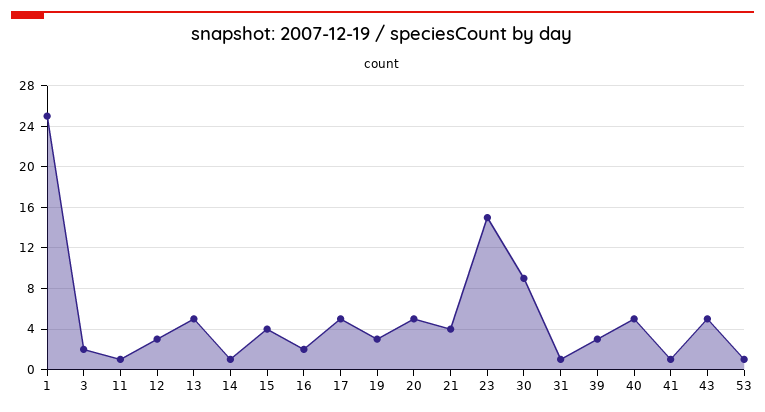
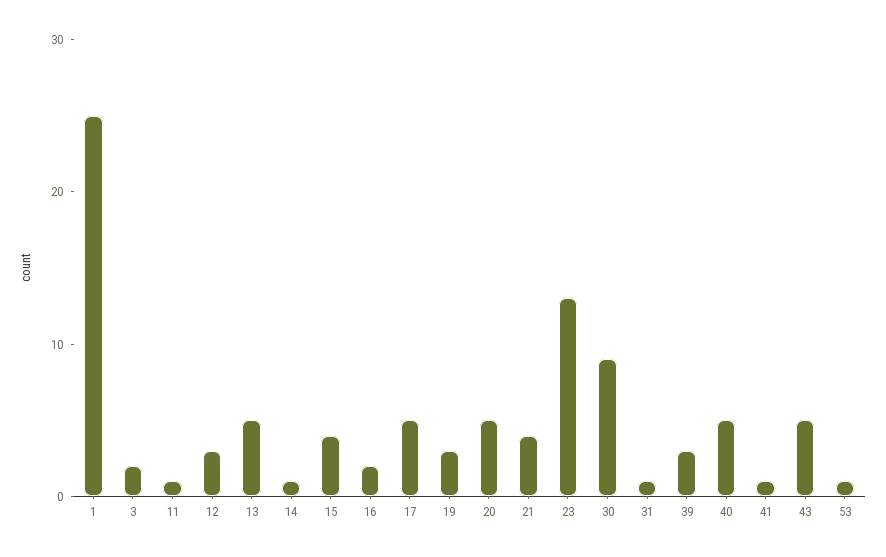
  {
    "1": 25,
    "3": 2,
    "11": 1,
    "12": 3,
    "13": 5,
    "14": 1,
    "15": 4,
    "16": 2,
    "17": 5,
    "19": 3,
    "20": 5,
    "21": 4,
-   "23": 15,
+   "23": 13,
    "30": 9,
    "31": 1,
    "39": 3,
    "40": 5,
    "41": 1,
    "43": 5,
    "53": 1
  }

